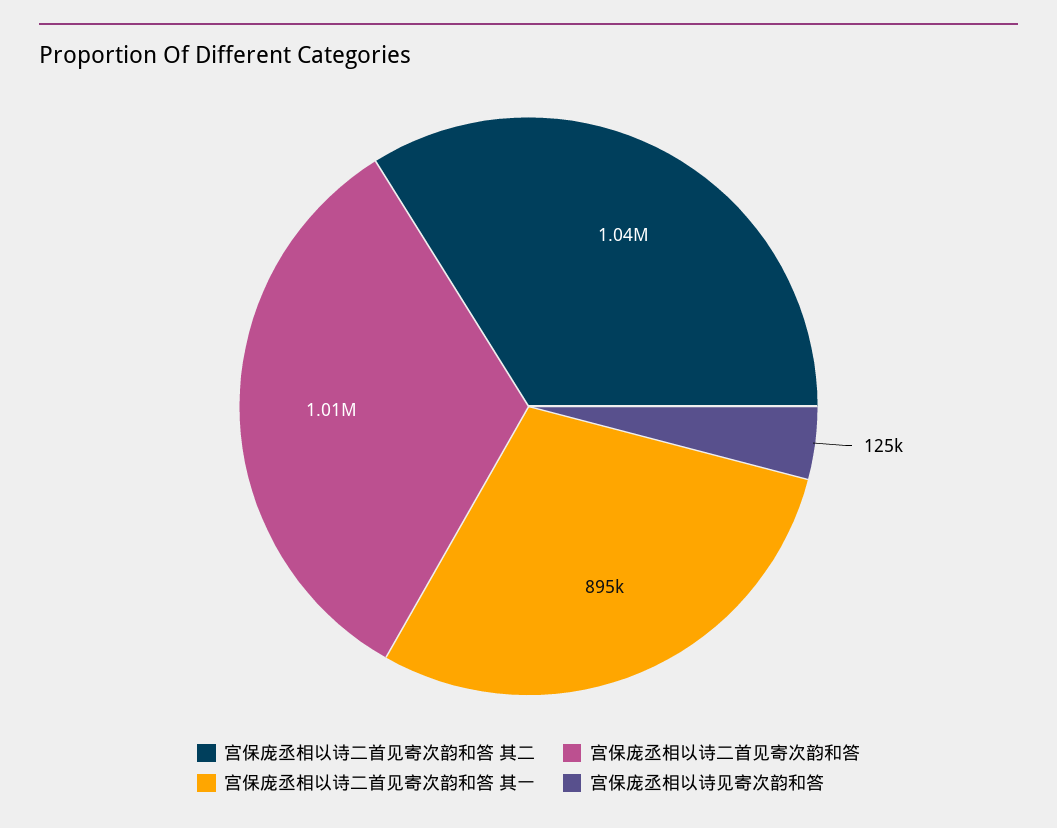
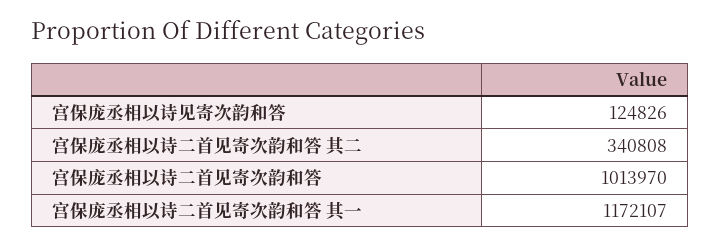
  {
-   "宫保庞丞相以诗二首见寄次韵和答 其二": 1040000,
+   "宫保庞丞相以诗二首见寄次韵和答 其二": 340808,
    "宫保庞丞相以诗二首见寄次韵和答": 1013970,
-   "宫保庞丞相以诗二首见寄次韵和答 其一": 895000,
+   "宫保庞丞相以诗二首见寄次韵和答 其一": 1172107,
    "宫保庞丞相以诗见寄次韵和答": 124826
  }

